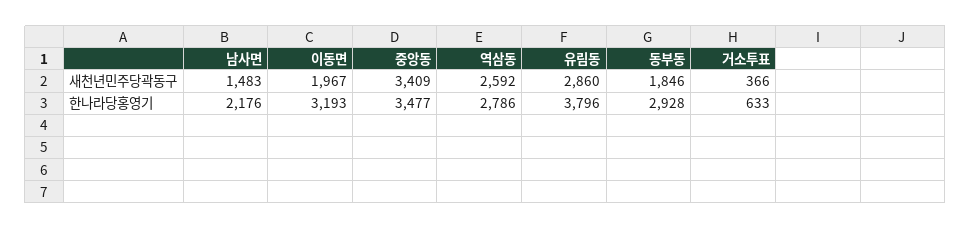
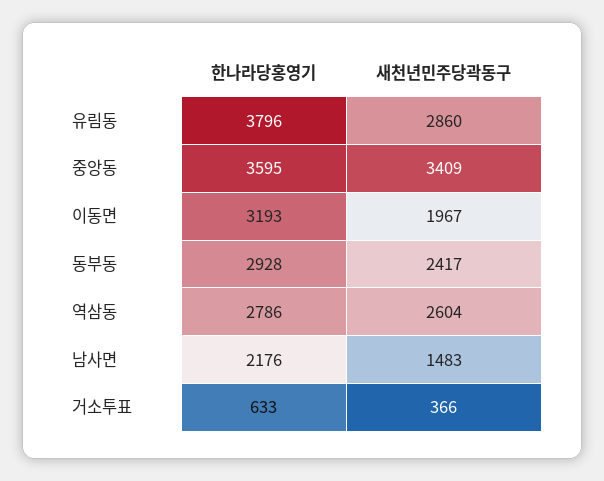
  {
    "남사면": {
      "새천년민주당곽동구": 1483,
      "한나라당홍영기": 2176
    },
    "이동면": {
      "새천년민주당곽동구": 1967,
      "한나라당홍영기": 3193
    },
    "중앙동": {
      "새천년민주당곽동구": 3409,
-     "한나라당홍영기": 3477
+     "한나라당홍영기": 3595
    },
    "역삼동": {
-     "새천년민주당곽동구": 2592,
+     "새천년민주당곽동구": 2604,
      "한나라당홍영기": 2786
    },
    "유림동": {
      "새천년민주당곽동구": 2860,
      "한나라당홍영기": 3796
    },
    "동부동": {
-     "새천년민주당곽동구": 1846,
+     "새천년민주당곽동구": 2417,
      "한나라당홍영기": 2928
    },
    "거소투표": {
      "새천년민주당곽동구": 366,
      "한나라당홍영기": 633
    }
  }

